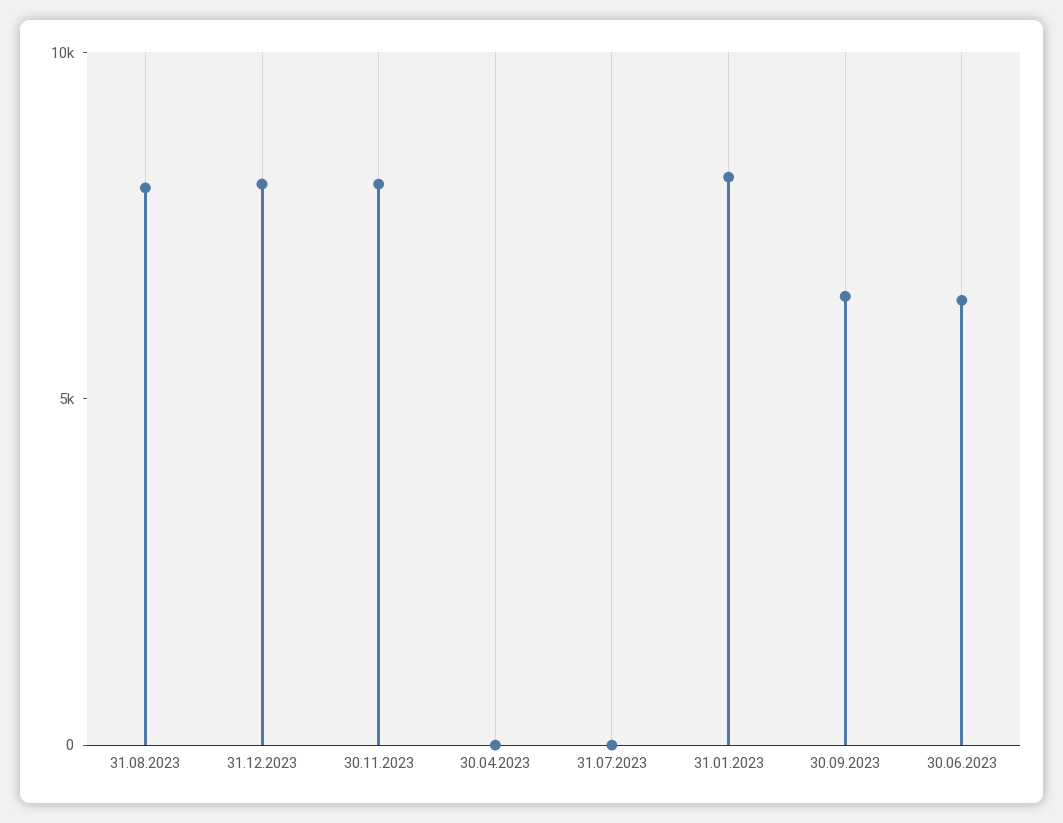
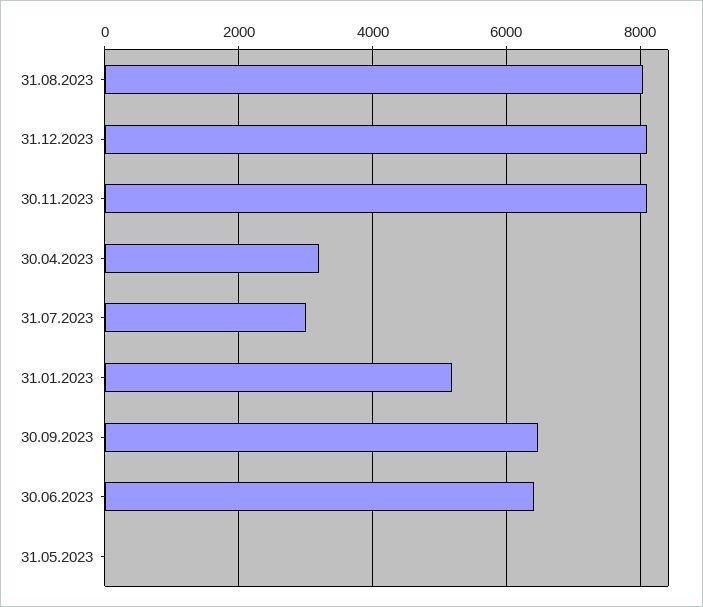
  {
    "31.08.2023": 8000,
    "31.12.2023": 8200,
    "30.11.2023": 8200,
-   "30.04.2023": 0,
+   "30.04.2023": 3200,
-   "31.07.2023": 0,
+   "31.07.2023": 3000,
-   "31.01.2023": 8000,
+   "31.01.2023": 5200,
    "30.09.2023": 6400,
-   "30.06.2023": 6400
+   "30.06.2023": 6400,
+   "31.05.2023": 0
  }

